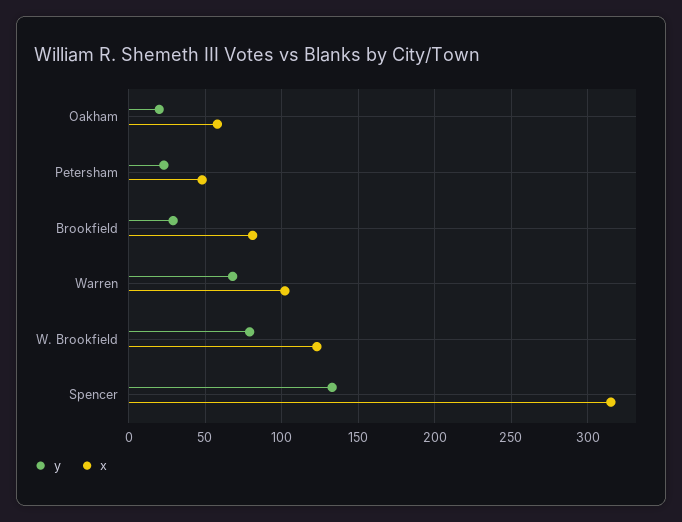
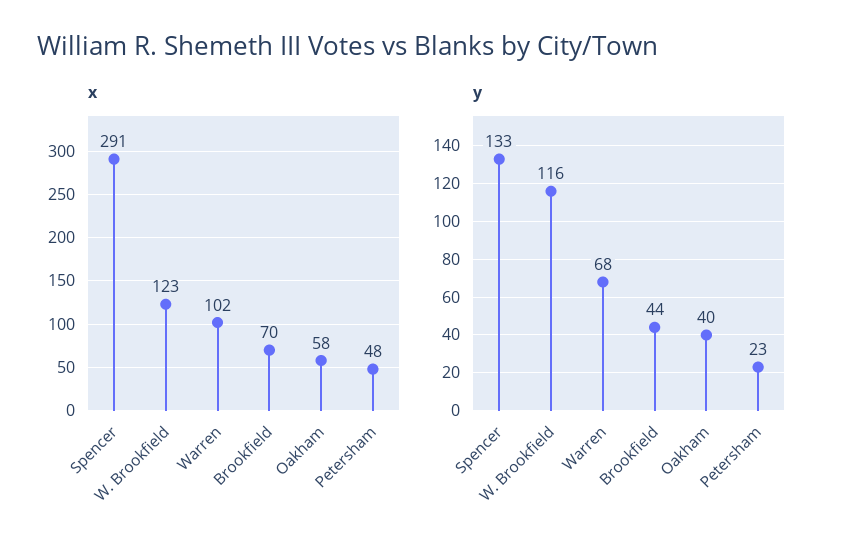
  {
    "y": {
-     "Oakham": 20,
+     "Oakham": 40,
      "Petersham": 23,
-     "Brookfield": 30,
+     "Brookfield": 44,
      "Warren": 68,
-     "W. Brookfield": 80,
+     "W. Brookfield": 116,
      "Spencer": 133
    },
    "x": {
      "Oakham": 58,
      "Petersham": 48,
-     "Brookfield": 80,
+     "Brookfield": 70,
      "Warren": 102,
      "W. Brookfield": 123,
-     "Spencer": 315
+     "Spencer": 291
    }
  }

